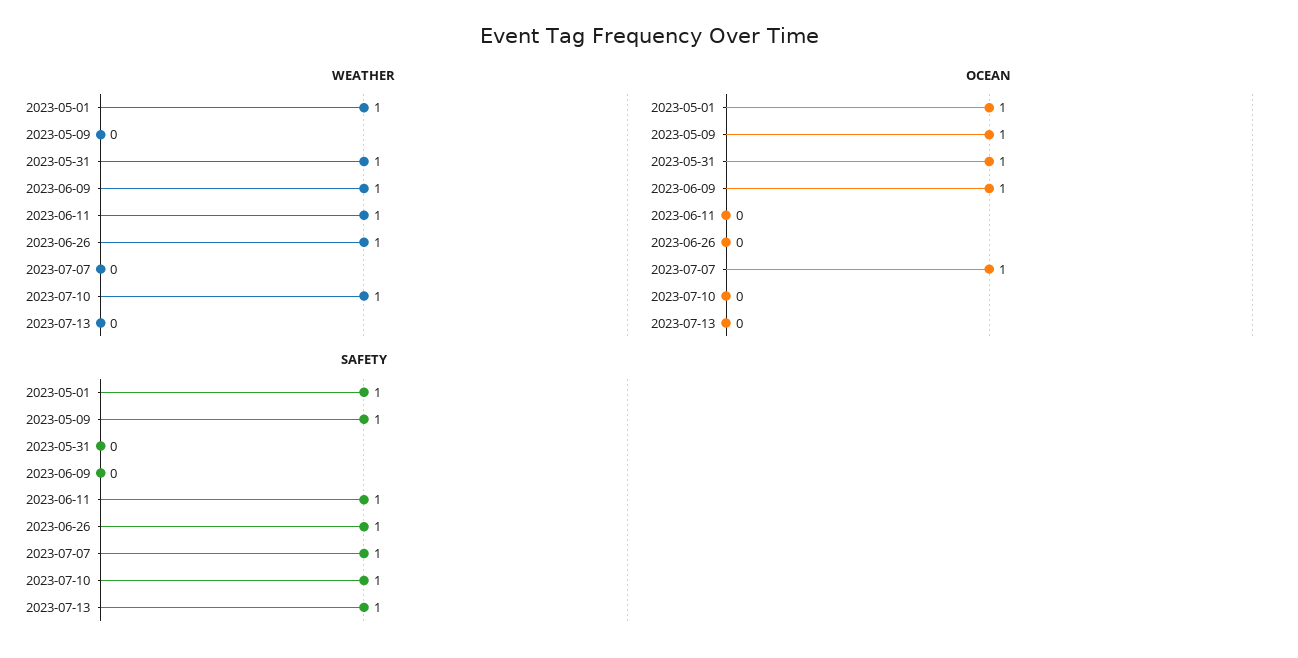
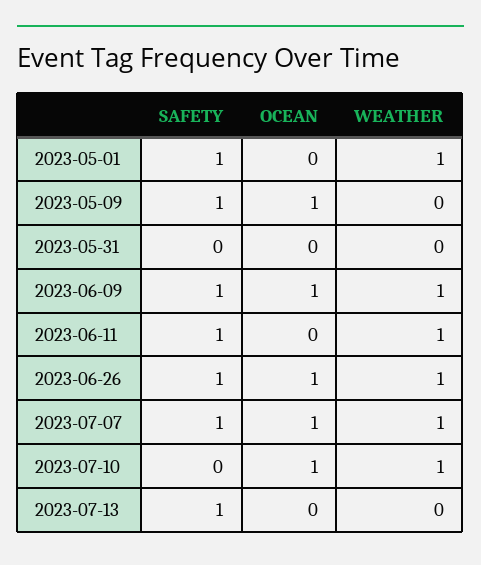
  {
    "WEATHER": {
      "2023-05-01": 1,
      "2023-05-09": 0,
-     "2023-05-31": 1,
+     "2023-05-31": 0,
      "2023-06-09": 1,
      "2023-06-11": 1,
      "2023-06-26": 1,
-     "2023-07-07": 0,
+     "2023-07-07": 1,
      "2023-07-10": 1,
      "2023-07-13": 0
    },
    "OCEAN": {
-     "2023-05-01": 1,
+     "2023-05-01": 0,
      "2023-05-09": 1,
-     "2023-05-31": 1,
+     "2023-05-31": 0,
      "2023-06-09": 1,
      "2023-06-11": 0,
-     "2023-06-26": 0,
+     "2023-06-26": 1,
      "2023-07-07": 1,
-     "2023-07-10": 0,
+     "2023-07-10": 1,
      "2023-07-13": 0
    },
    "SAFETY": {
      "2023-05-01": 1,
      "2023-05-09": 1,
      "2023-05-31": 0,
-     "2023-06-09": 0,
+     "2023-06-09": 1,
      "2023-06-11": 1,
      "2023-06-26": 1,
      "2023-07-07": 1,
-     "2023-07-10": 1,
+     "2023-07-10": 0,
      "2023-07-13": 1
    }
  }

